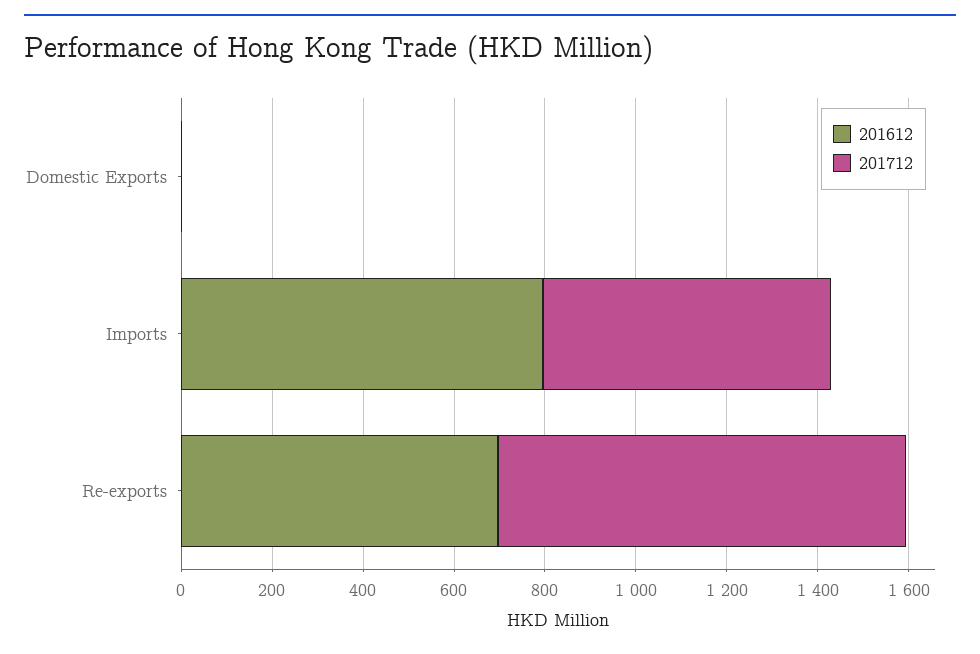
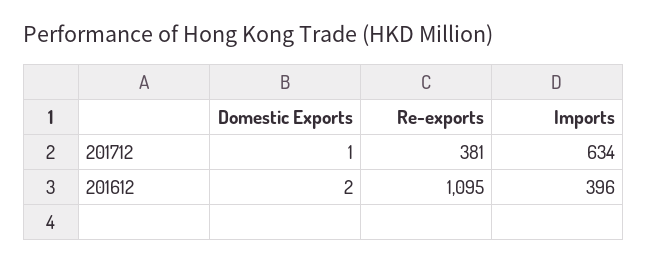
  {
    "201612": {
      "Domestic Exports": 2,
-     "Imports": 800,
+     "Imports": 396,
-     "Re-exports": 700
+     "Re-exports": 1095
    },
    "201712": {
      "Domestic Exports": 1,
      "Imports": 634,
-     "Re-exports": 900
+     "Re-exports": 381
    }
  }

